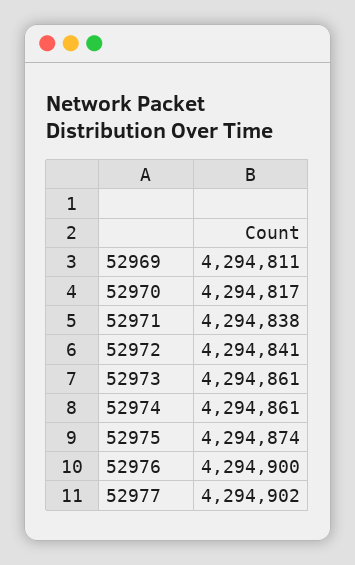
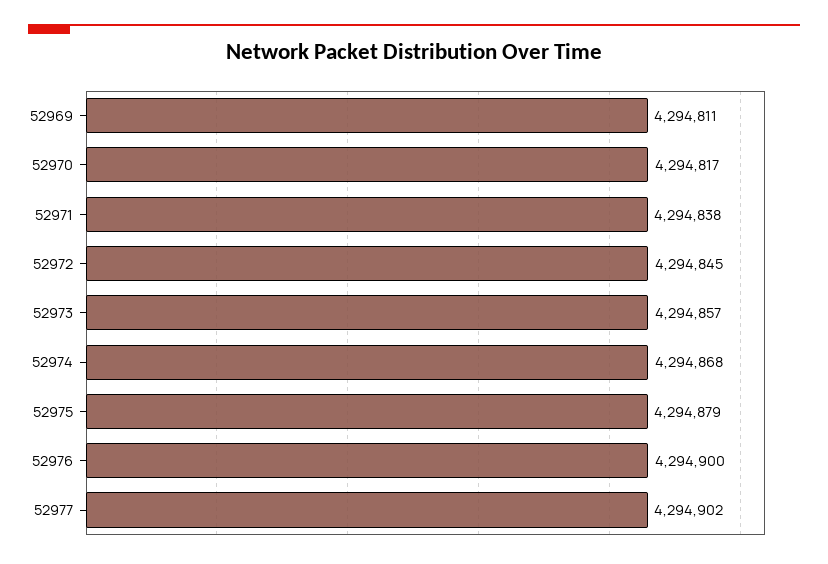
  {
    "52969": 4294811,
    "52970": 4294817,
    "52971": 4294838,
-   "52972": 4294841,
+   "52972": 4294845,
-   "52973": 4294861,
+   "52973": 4294857,
-   "52974": 4294861,
+   "52974": 4294868,
-   "52975": 4294874,
+   "52975": 4294879,
    "52976": 4294900,
    "52977": 4294902
  }

